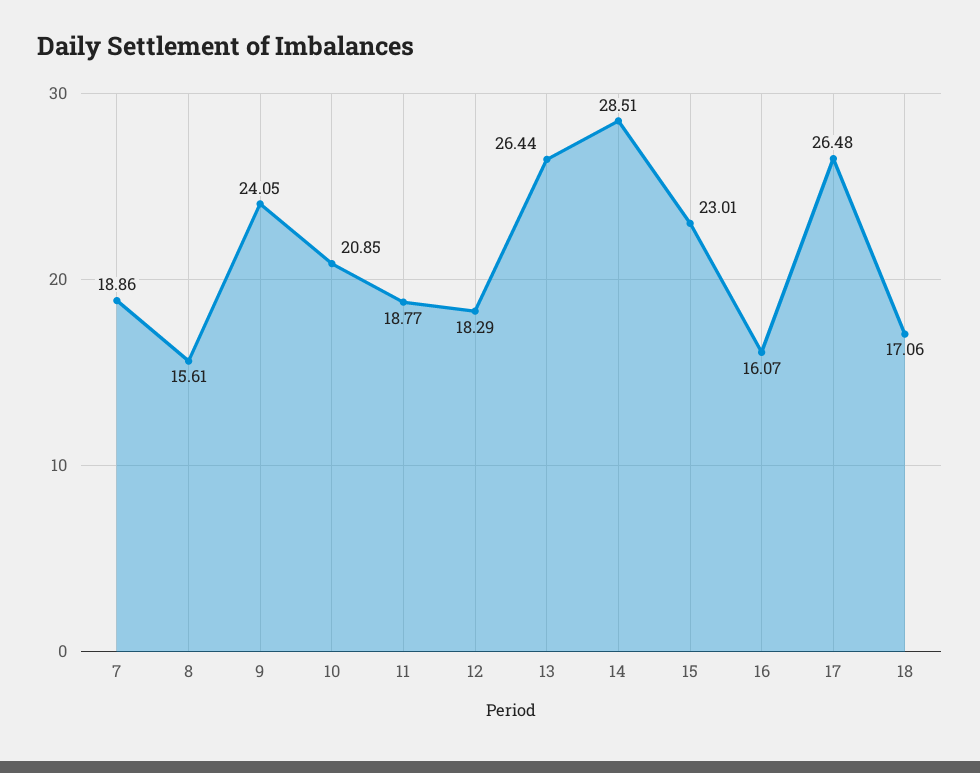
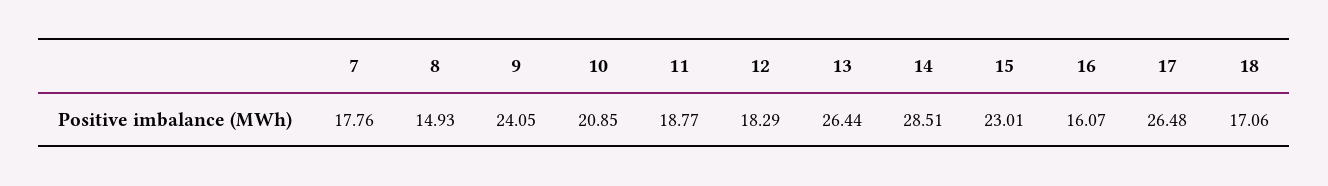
  {
-   "7": 18.86,
+   "7": 17.76,
-   "8": 15.61,
+   "8": 14.93,
    "9": 24.05,
    "10": 20.85,
    "11": 18.77,
    "12": 18.29,
    "13": 26.44,
    "14": 28.51,
    "15": 23.01,
    "16": 16.07,
    "17": 26.48,
    "18": 17.06
  }

